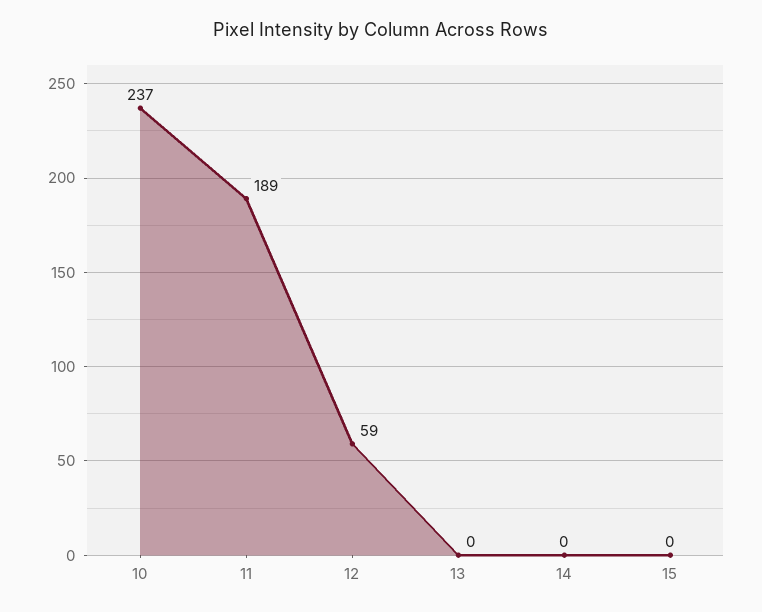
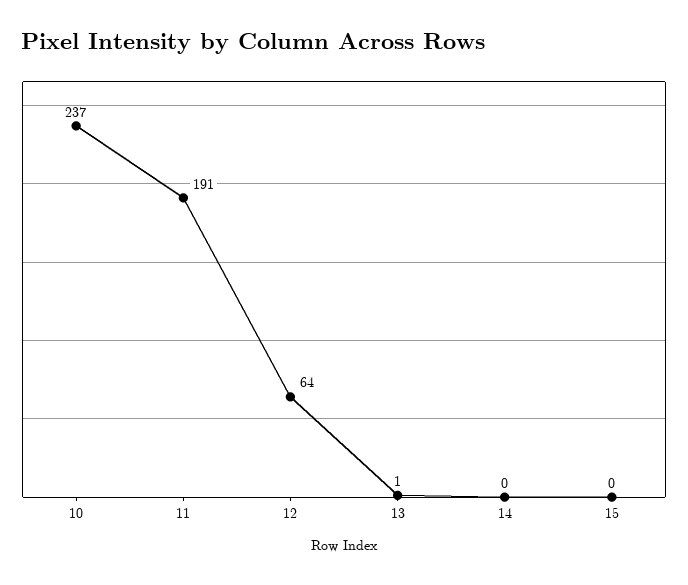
  {
    "10": 237,
-   "11": 189,
+   "11": 191,
-   "12": 59,
+   "12": 64,
-   "13": 0,
+   "13": 1,
    "14": 0,
    "15": 0
  }

